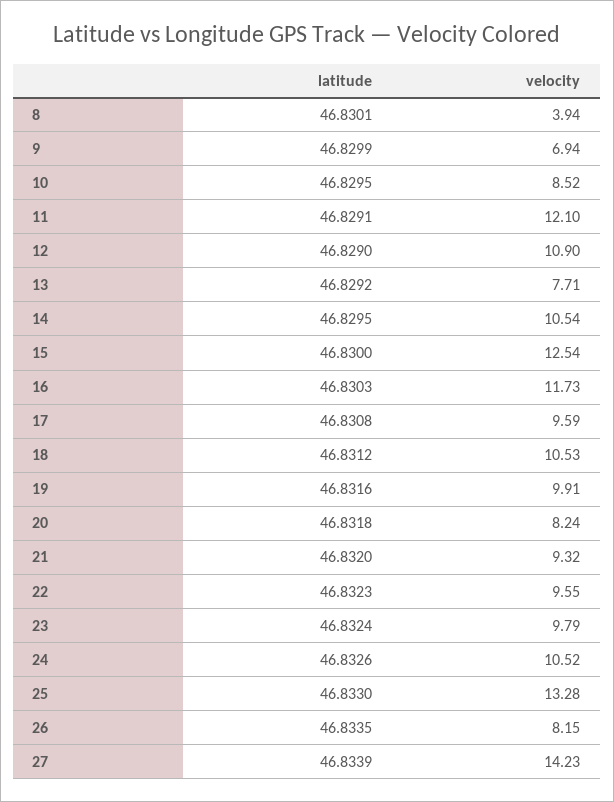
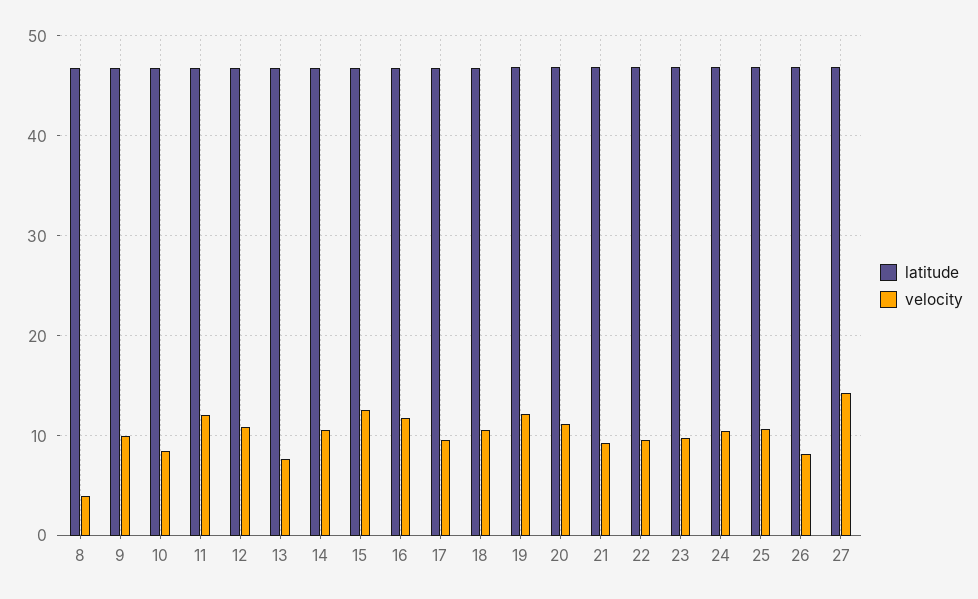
  {
    "latitude": {
      "8": 46.8301,
      "9": 46.8299,
      "10": 46.8295,
      "11": 46.8291,
      "12": 46.829,
      "13": 46.8292,
      "14": 46.8295,
      "15": 46.83,
      "16": 46.8303,
      "17": 46.8308,
      "18": 46.8312,
      "19": 46.8316,
      "20": 46.8318,
      "21": 46.832,
      "22": 46.8323,
      "23": 46.8324,
      "24": 46.8326,
      "25": 46.833,
      "26": 46.8335,
      "27": 46.8339
    },
    "velocity": {
      "8": 3.94,
-     "9": 6.94,
+     "9": 10,
      "10": 8.52,
      "11": 12.1,
      "12": 10.9,
      "13": 7.71,
      "14": 10.54,
      "15": 12.54,
      "16": 11.73,
      "17": 9.59,
      "18": 10.53,
-     "19": 9.91,
+     "19": 12,
-     "20": 8.24,
+     "20": 11,
      "21": 9.32,
      "22": 9.55,
      "23": 9.79,
      "24": 10.52,
-     "25": 13.28,
+     "25": 11,
      "26": 8.15,
      "27": 14.23
    }
  }

